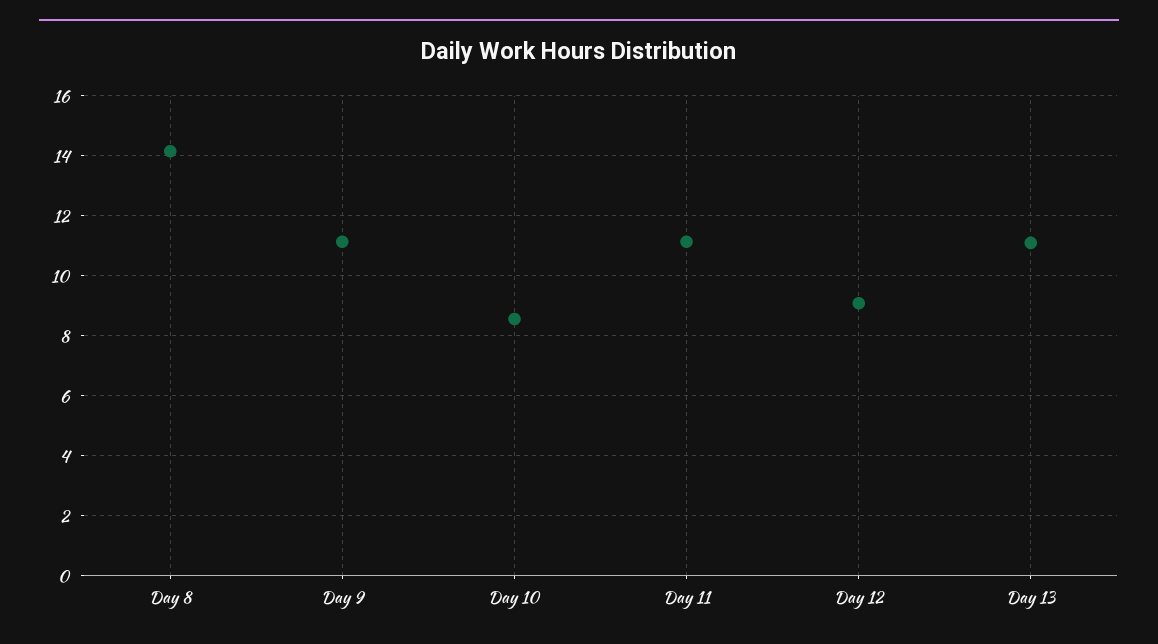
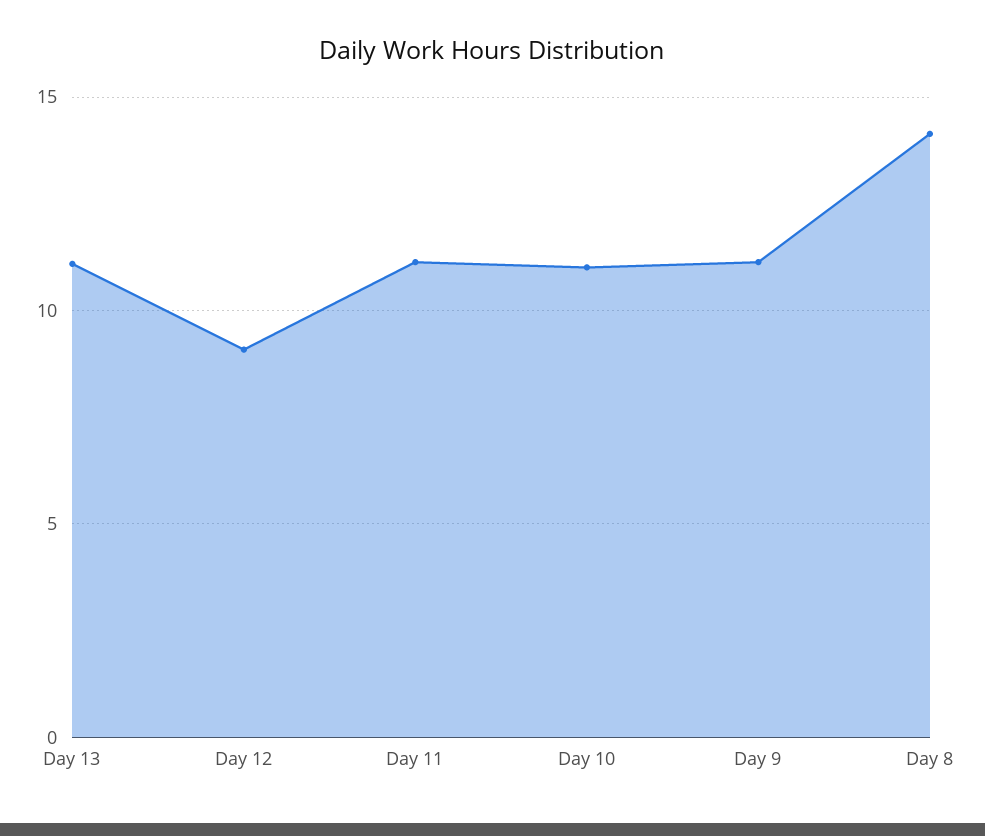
  {
    "Day 8": 14.2,
    "Day 9": 11.2,
-   "Day 10": 8.6,
+   "Day 10": 11,
    "Day 11": 11.2,
    "Day 12": 9,
    "Day 13": 11
  }

